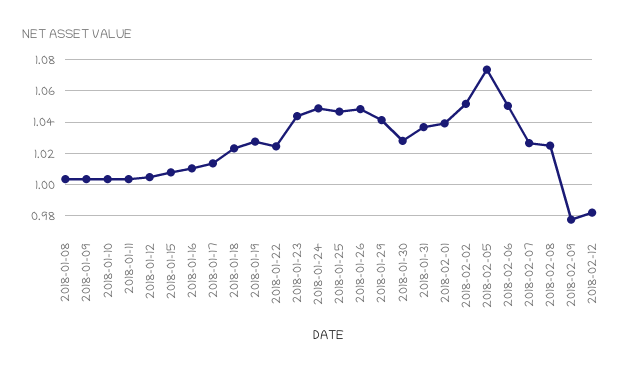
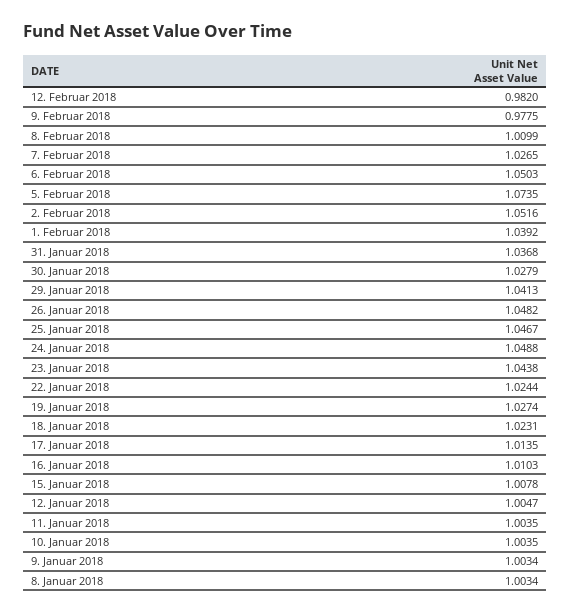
  {
    "2018-01-08": 1.0034,
    "2018-01-09": 1.0034,
    "2018-01-10": 1.0035,
    "2018-01-11": 1.0035,
    "2018-01-12": 1.0047,
    "2018-01-15": 1.0078,
    "2018-01-16": 1.0103,
    "2018-01-17": 1.0135,
    "2018-01-18": 1.0231,
    "2018-01-19": 1.0274,
    "2018-01-22": 1.0244,
    "2018-01-23": 1.0438,
    "2018-01-24": 1.0488,
    "2018-01-25": 1.0467,
    "2018-01-26": 1.0482,
    "2018-01-29": 1.0413,
    "2018-01-30": 1.0279,
    "2018-01-31": 1.0368,
    "2018-02-01": 1.0392,
    "2018-02-02": 1.0516,
    "2018-02-05": 1.0735,
    "2018-02-06": 1.0503,
    "2018-02-07": 1.0265,
-   "2018-02-08": 1.025,
+   "2018-02-08": 1.0099,
    "2018-02-09": 0.9775,
    "2018-02-12": 0.982
  }

